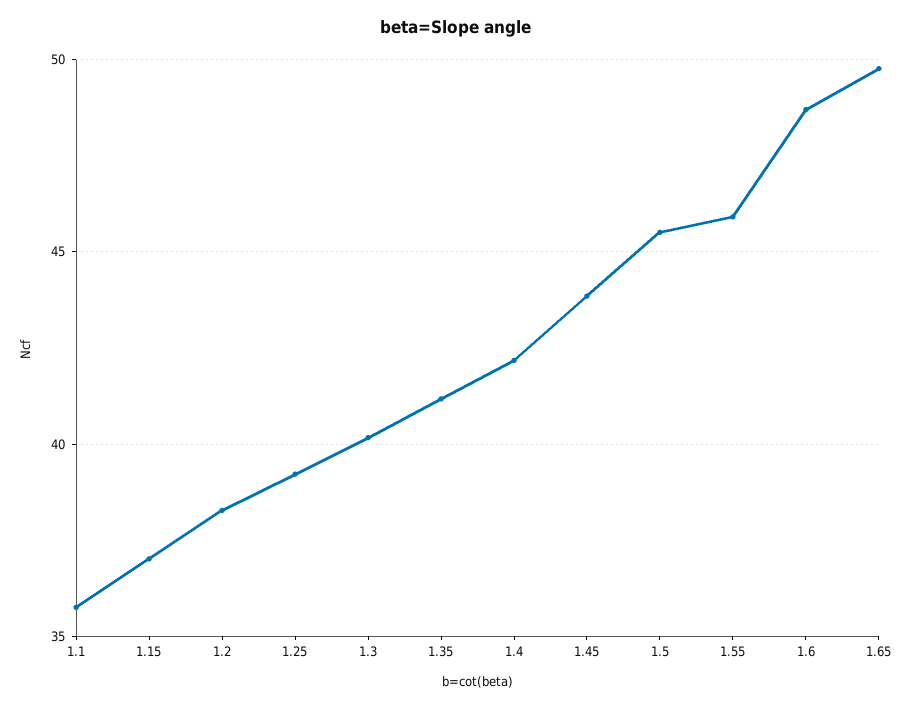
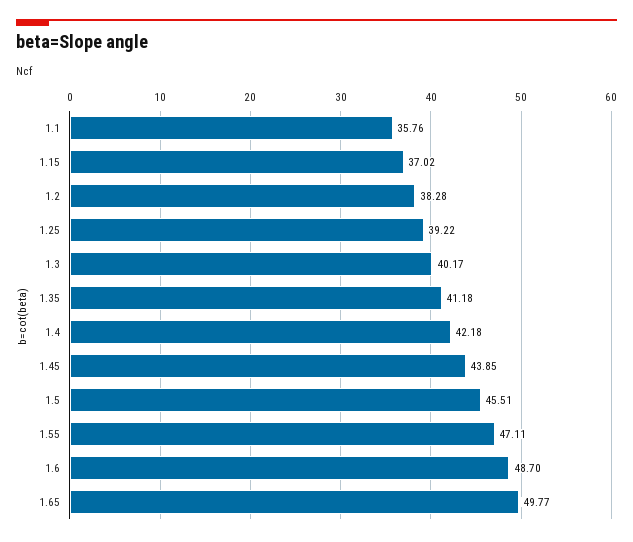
  {
    "1.1": 35.76,
    "1.15": 37.02,
    "1.2": 38.28,
    "1.25": 39.22,
    "1.3": 40.17,
    "1.35": 41.18,
    "1.4": 42.18,
    "1.45": 43.85,
    "1.5": 45.51,
-   "1.55": 46,
+   "1.55": 47.11,
    "1.6": 48.7,
    "1.65": 49.77
  }

